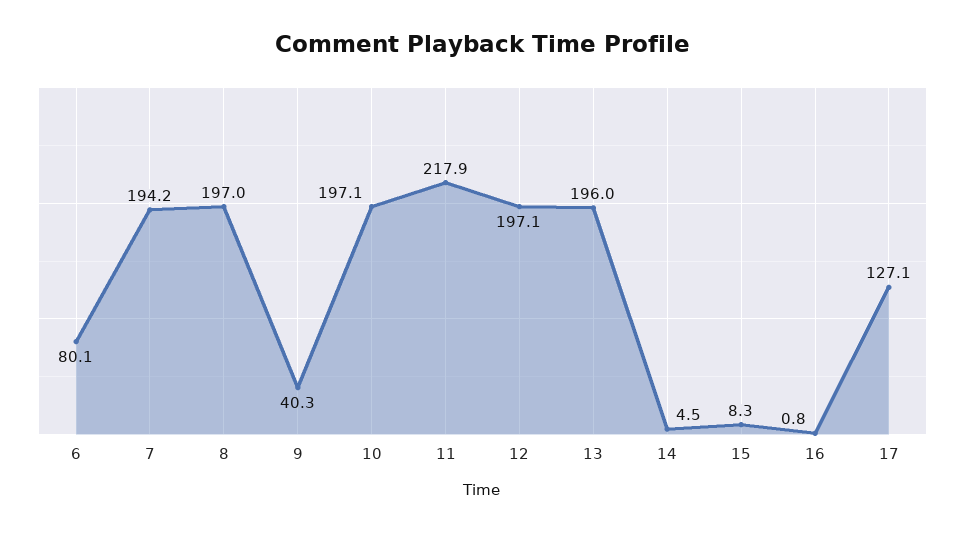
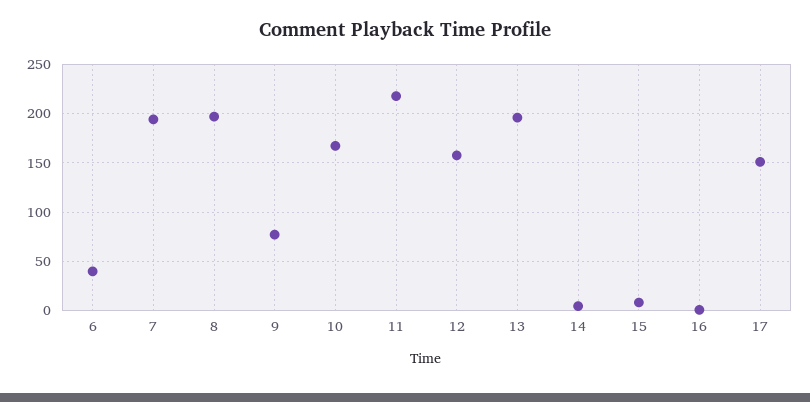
  {
-   "6": 80.1,
+   "6": 40,
    "7": 194.2,
    "8": 197,
-   "9": 40.3,
+   "9": 80,
-   "10": 197.1,
+   "10": 170,
    "11": 217.9,
-   "12": 197.1,
+   "12": 160,
    "13": 196,
    "14": 4.5,
    "15": 8.3,
    "16": 0.8,
-   "17": 127.1
+   "17": 150
  }

